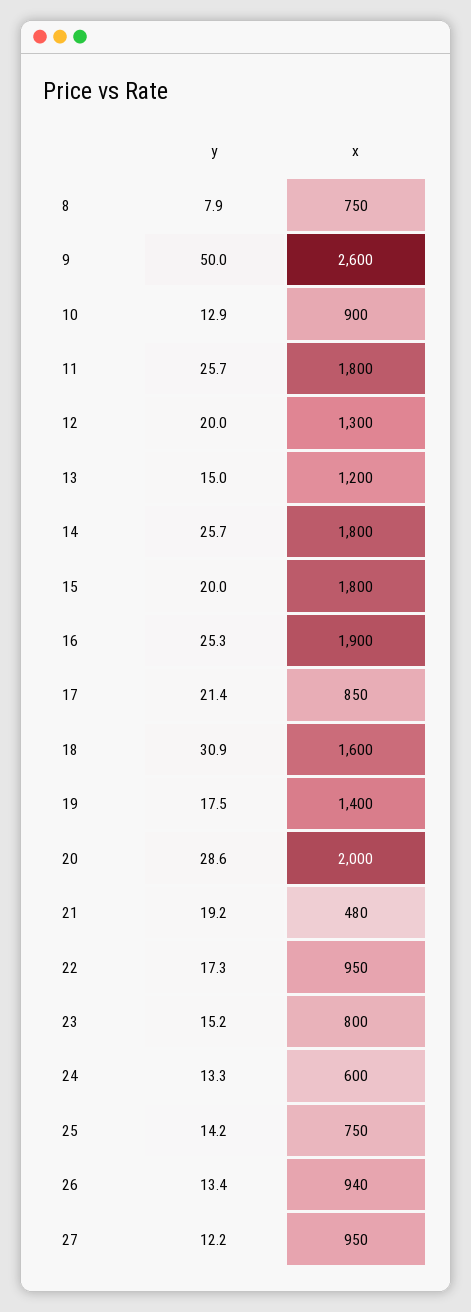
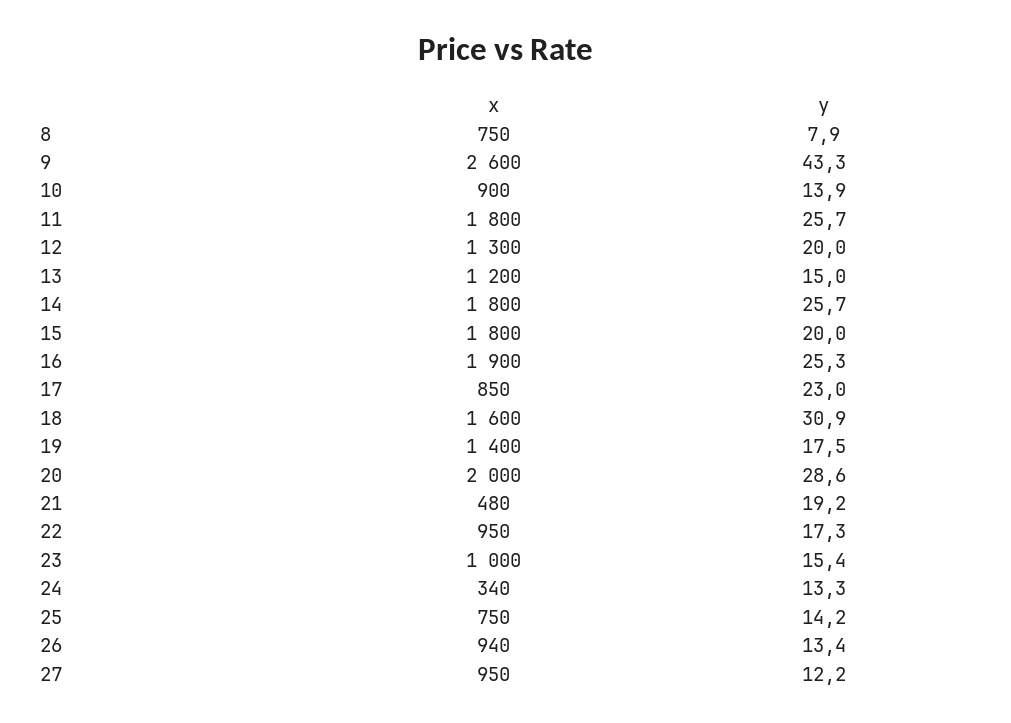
  {
    "y": {
      "8": 7.9,
-     "9": 50,
+     "9": 43.3,
-     "10": 12.9,
+     "10": 13.9,
      "11": 25.7,
      "12": 20,
      "13": 15,
      "14": 25.7,
      "15": 20,
      "16": 25.3,
-     "17": 21.4,
+     "17": 23,
      "18": 30.9,
      "19": 17.5,
      "20": 28.6,
      "21": 19.2,
      "22": 17.3,
-     "23": 15.2,
+     "23": 15.4,
      "24": 13.3,
      "25": 14.2,
      "26": 13.4,
      "27": 12.2
    },
    "x": {
      "8": 750,
      "9": 2600,
      "10": 900,
      "11": 1800,
      "12": 1300,
      "13": 1200,
      "14": 1800,
      "15": 1800,
      "16": 1900,
      "17": 850,
      "18": 1600,
      "19": 1400,
      "20": 2000,
      "21": 480,
      "22": 950,
-     "23": 800,
+     "23": 1000,
-     "24": 600,
+     "24": 340,
      "25": 750,
      "26": 940,
      "27": 950
    }
  }

